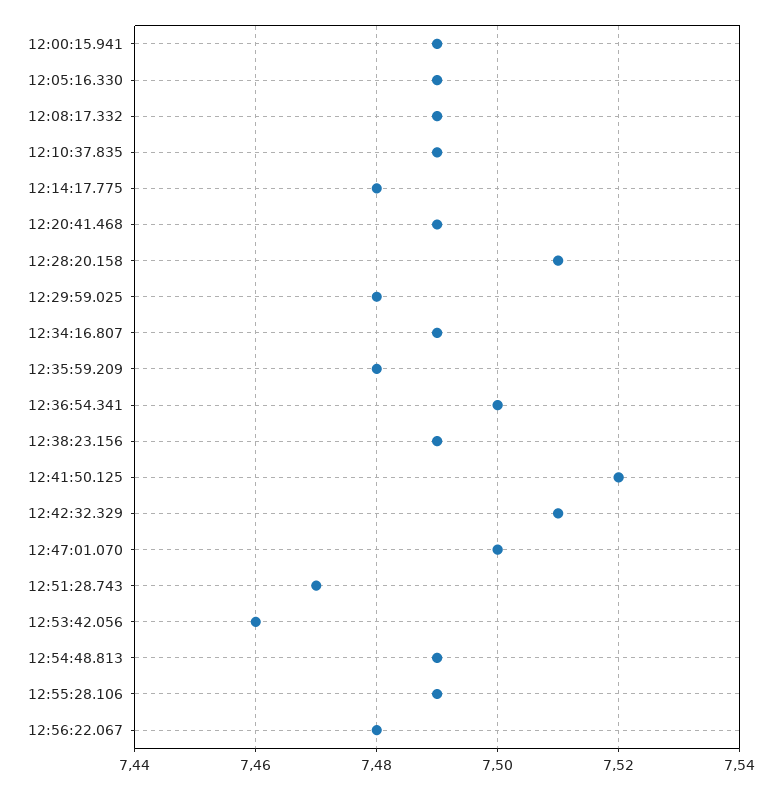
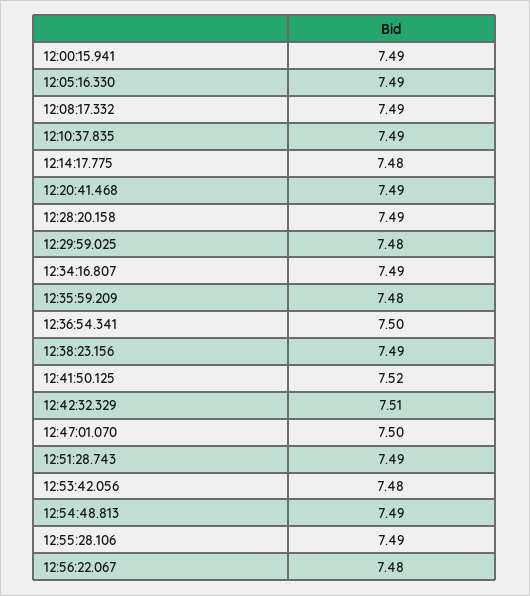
  {
    "12:00:15.941": 7.49,
    "12:05:16.330": 7.49,
    "12:08:17.332": 7.49,
    "12:10:37.835": 7.49,
    "12:14:17.775": 7.48,
    "12:20:41.468": 7.49,
-   "12:28:20.158": 7.51,
+   "12:28:20.158": 7.49,
    "12:29:59.025": 7.48,
    "12:34:16.807": 7.49,
    "12:35:59.209": 7.48,
    "12:36:54.341": 7.5,
    "12:38:23.156": 7.49,
    "12:41:50.125": 7.52,
    "12:42:32.329": 7.51,
    "12:47:01.070": 7.5,
-   "12:51:28.743": 7.47,
+   "12:51:28.743": 7.49,
-   "12:53:42.056": 7.46,
+   "12:53:42.056": 7.48,
    "12:54:48.813": 7.49,
    "12:55:28.106": 7.49,
    "12:56:22.067": 7.48
  }

